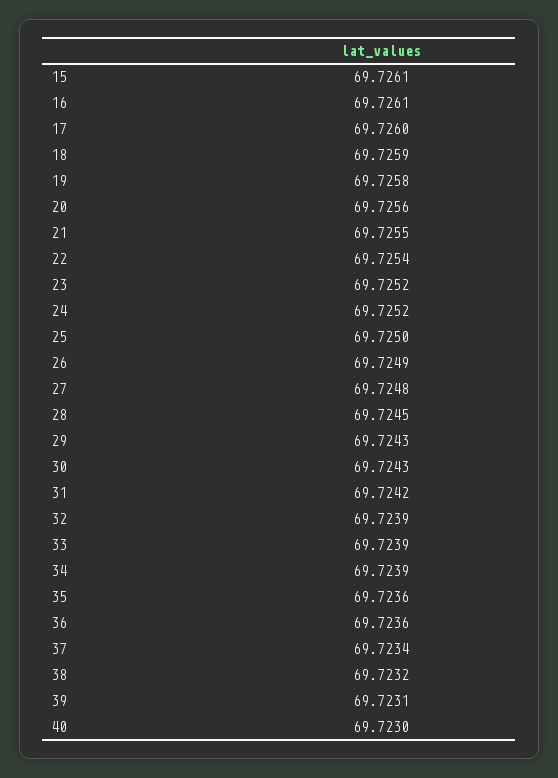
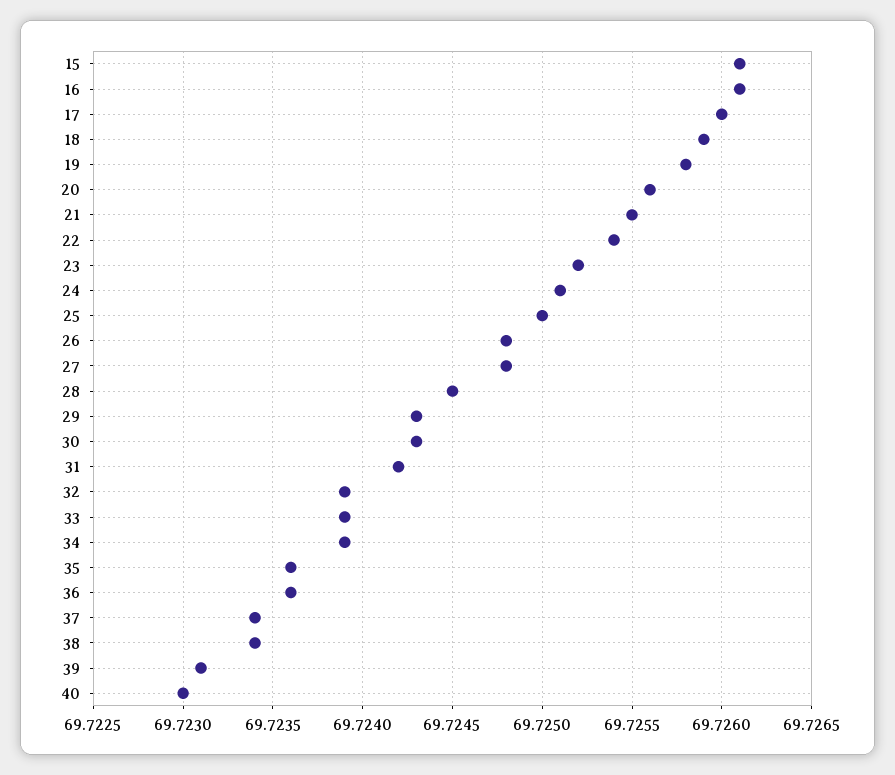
  {
    "15": 69.7261,
    "16": 69.7261,
    "17": 69.726,
    "18": 69.7259,
    "19": 69.7258,
    "20": 69.7256,
    "21": 69.7255,
    "22": 69.7254,
    "23": 69.7252,
-   "24": 69.7252,
+   "24": 69.7251,
    "25": 69.725,
-   "26": 69.7249,
+   "26": 69.7248,
    "27": 69.7248,
    "28": 69.7245,
    "29": 69.7243,
    "30": 69.7243,
    "31": 69.7242,
    "32": 69.7239,
    "33": 69.7239,
    "34": 69.7239,
    "35": 69.7236,
    "36": 69.7236,
    "37": 69.7234,
-   "38": 69.7232,
+   "38": 69.7234,
    "39": 69.7231,
    "40": 69.723
  }

